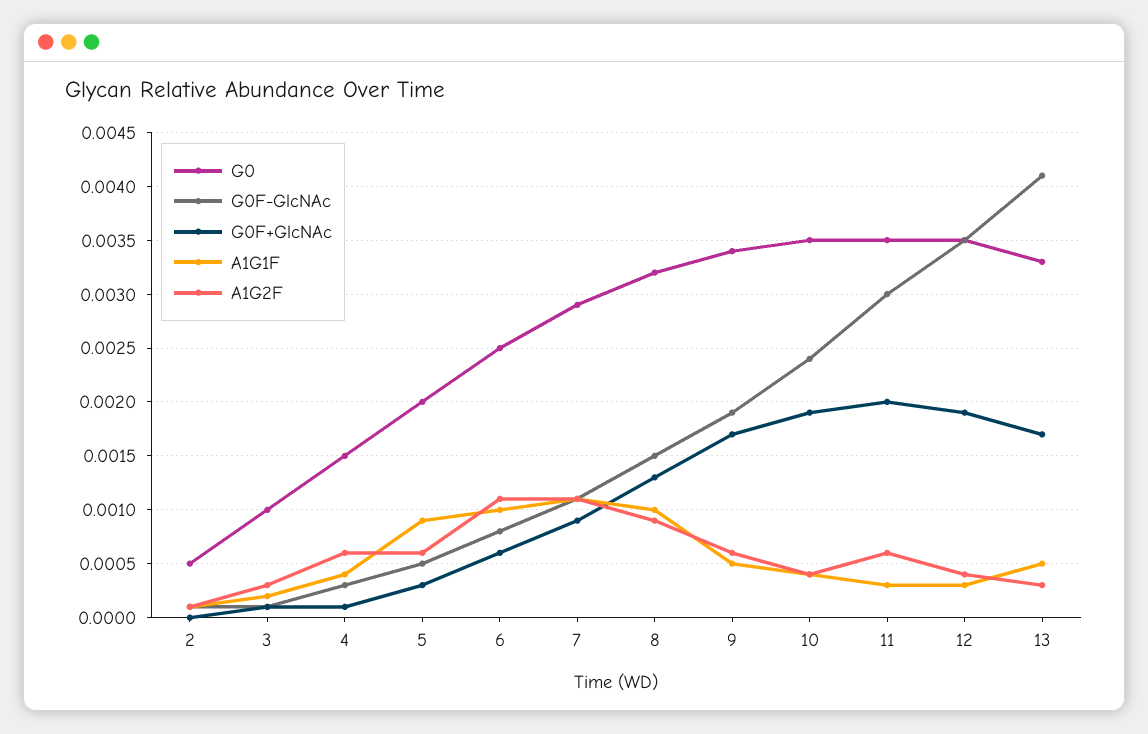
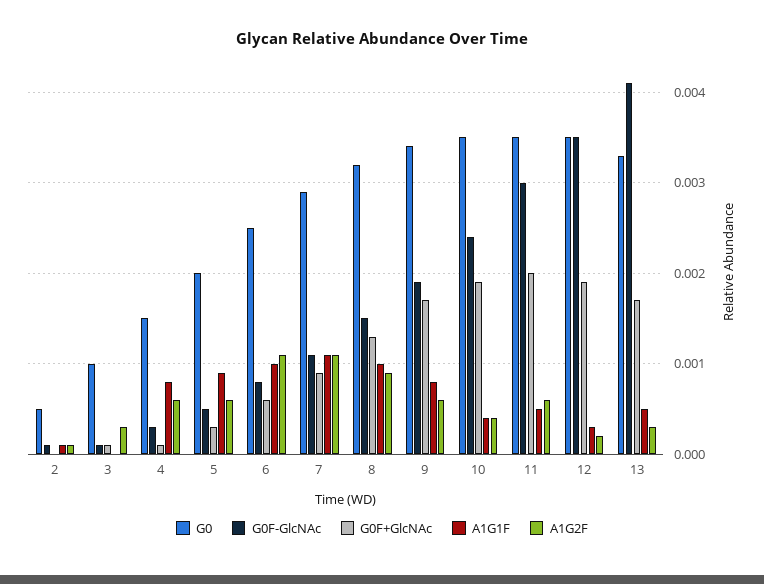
  {
    "G0": {
      "2": 0.0005,
      "3": 0.001,
      "4": 0.0015,
      "5": 0.002,
      "6": 0.0025,
      "7": 0.0029,
      "8": 0.0032,
      "9": 0.0034,
      "10": 0.0035,
      "11": 0.0035,
      "12": 0.0035,
      "13": 0.0033
    },
    "G0F-GlcNAc": {
      "2": 0.0001,
      "3": 0.0001,
      "4": 0.0003,
      "5": 0.0005,
      "6": 0.0008,
      "7": 0.0011,
      "8": 0.0015,
      "9": 0.0019,
      "10": 0.0024,
      "11": 0.003,
      "12": 0.0035,
      "13": 0.0041
    },
    "G0F+GlcNAc": {
      "2": 0,
      "3": 0.0001,
      "4": 0.0001,
      "5": 0.0003,
      "6": 0.0006,
      "7": 0.0009,
      "8": 0.0013,
      "9": 0.0017,
      "10": 0.0019,
      "11": 0.002,
      "12": 0.0019,
      "13": 0.0017
    },
    "A1G1F": {
      "2": 0.0001,
-     "3": 0.0002,
+     "3": 0,
-     "4": 0.0004,
+     "4": 0.0008,
      "5": 0.0009,
      "6": 0.001,
      "7": 0.0011,
      "8": 0.001,
-     "9": 0.0005,
+     "9": 0.0008,
      "10": 0.0004,
-     "11": 0.0003,
+     "11": 0.0005,
      "12": 0.0003,
      "13": 0.0005
    },
    "A1G2F": {
      "2": 0.0001,
      "3": 0.0003,
      "4": 0.0006,
      "5": 0.0006,
      "6": 0.0011,
      "7": 0.0011,
      "8": 0.0009,
      "9": 0.0006,
      "10": 0.0004,
      "11": 0.0006,
-     "12": 0.0004,
+     "12": 0.0002,
      "13": 0.0003
    }
  }

